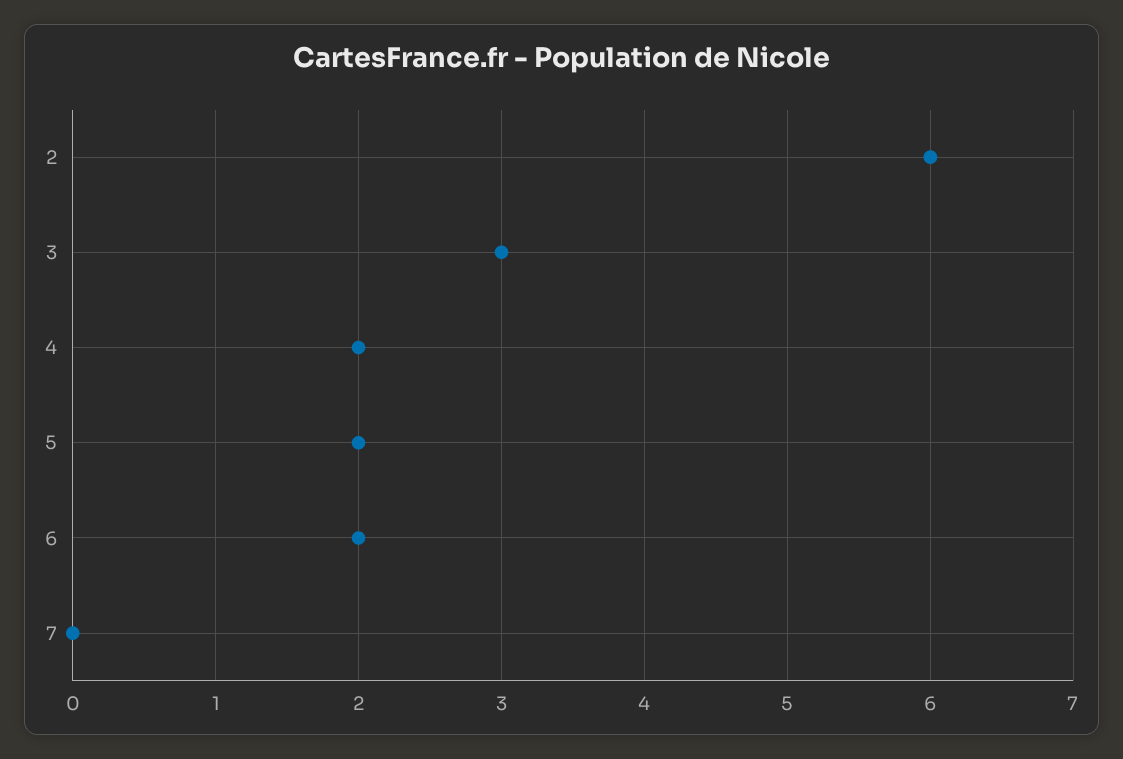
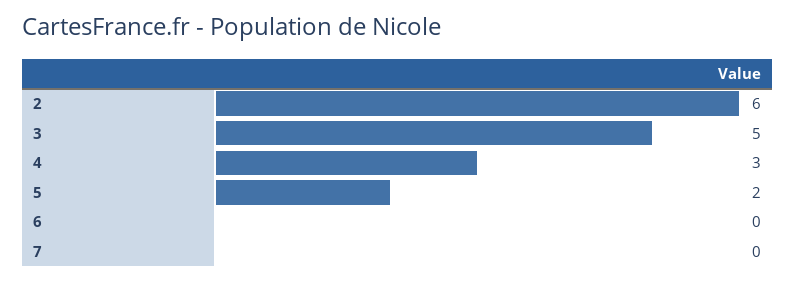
  {
    "2": 6,
-   "3": 3,
+   "3": 5,
-   "4": 2,
+   "4": 3,
    "5": 2,
-   "6": 2,
+   "6": 0,
    "7": 0
  }

